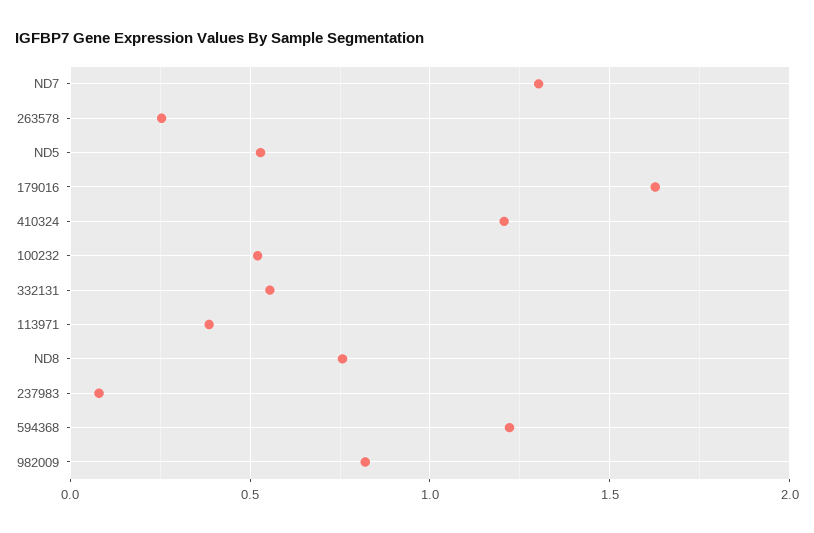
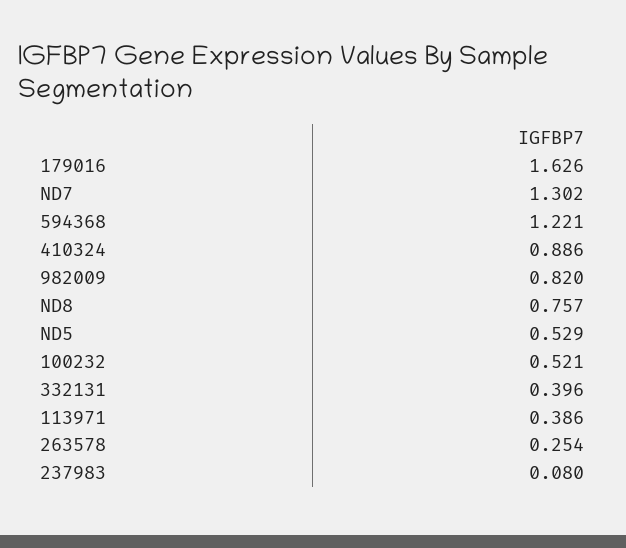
  {
    "ND7": 1.302,
    "263578": 0.254,
    "ND5": 0.529,
    "179016": 1.626,
-   "410324": 1.2,
+   "410324": 0.886,
    "100232": 0.521,
-   "332131": 0.55,
+   "332131": 0.396,
    "113971": 0.386,
    "ND8": 0.757,
    "237983": 0.08,
    "594368": 1.221,
    "982009": 0.82
  }

